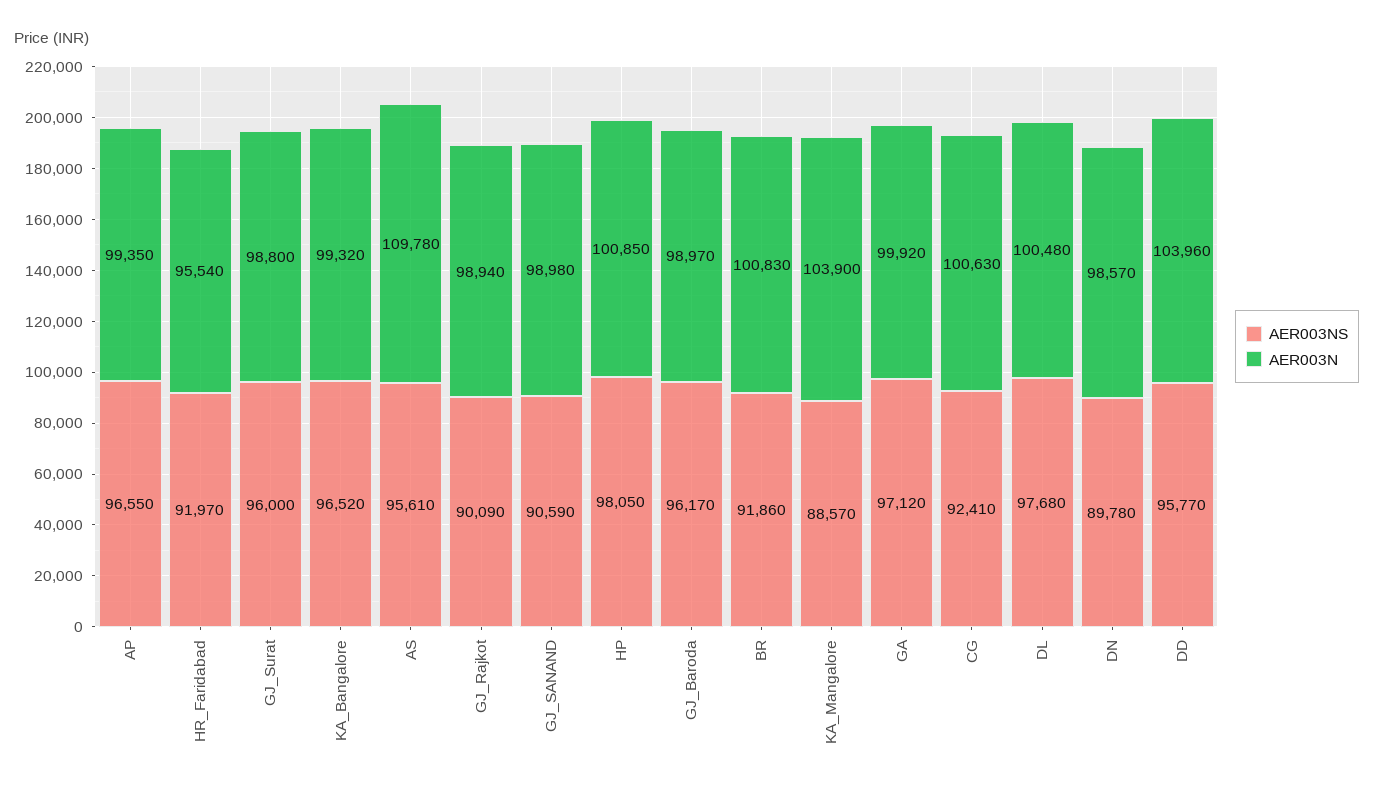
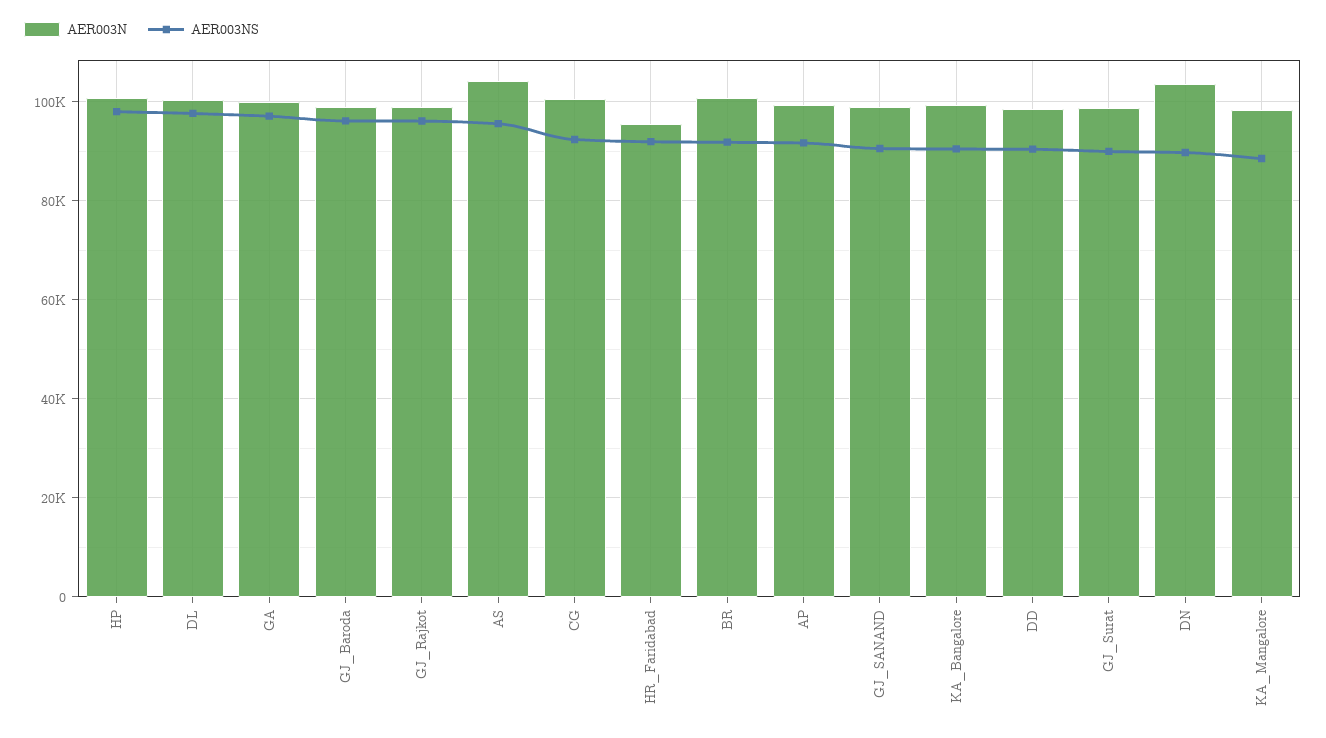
  {
    "AER003NS": {
-     "AP": 96550,
+     "AP": 92000,
      "HR_Faridabad": 91970,
-     "GJ_Surat": 96000,
+     "GJ_Surat": 90000,
-     "KA_Bangalore": 96520,
+     "KA_Bangalore": 90000,
      "AS": 95610,
-     "GJ_Rajkot": 90090,
+     "GJ_Rajkot": 96000,
      "GJ_SANAND": 90590,
      "HP": 98050,
      "GJ_Baroda": 96170,
      "BR": 91860,
      "KA_Mangalore": 88570,
      "GA": 97120,
      "CG": 92410,
      "DL": 97680,
      "DN": 89780,
-     "DD": 95770
+     "DD": 90000
    },
    "AER003N": {
      "AP": 99350,
      "HR_Faridabad": 95540,
      "GJ_Surat": 98800,
      "KA_Bangalore": 99320,
-     "AS": 109780,
+     "AS": 104000,
      "GJ_Rajkot": 98940,
      "GJ_SANAND": 98980,
      "HP": 100850,
      "GJ_Baroda": 98970,
      "BR": 100830,
-     "KA_Mangalore": 103900,
+     "KA_Mangalore": 98000,
      "GA": 99920,
      "CG": 100630,
      "DL": 100480,
-     "DN": 98570,
+     "DN": 104000,
-     "DD": 103960
+     "DD": 98000
    }
  }

